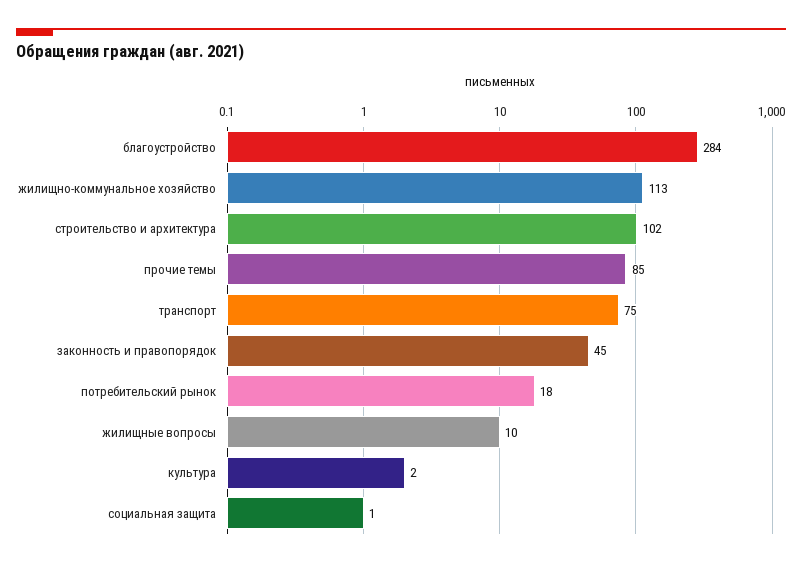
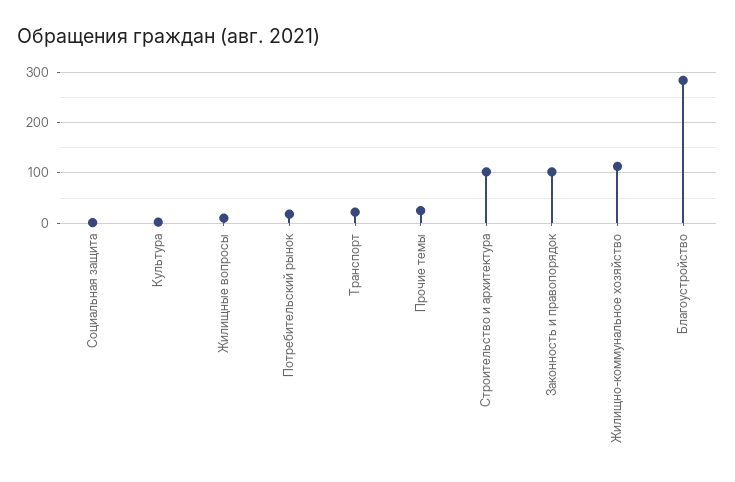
  {
    "благоустройство": 284,
    "жилищно-коммунальное хозяйство": 113,
    "строительство и архитектура": 102,
-   "прочие темы": 85,
+   "прочие темы": 20,
-   "транспорт": 75,
+   "транспорт": 20,
-   "законность и правопорядок": 45,
+   "законность и правопорядок": 100,
    "потребительский рынок": 18,
    "жилищные вопросы": 10,
    "культура": 2,
    "социальная защита": 1
  }

